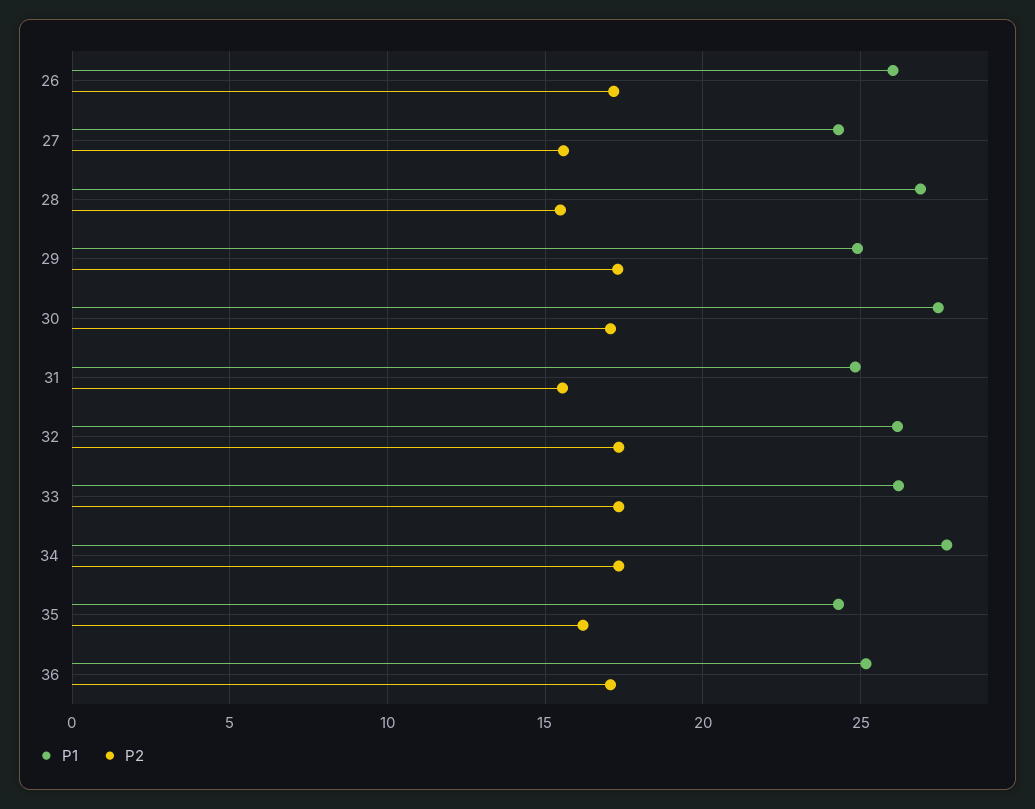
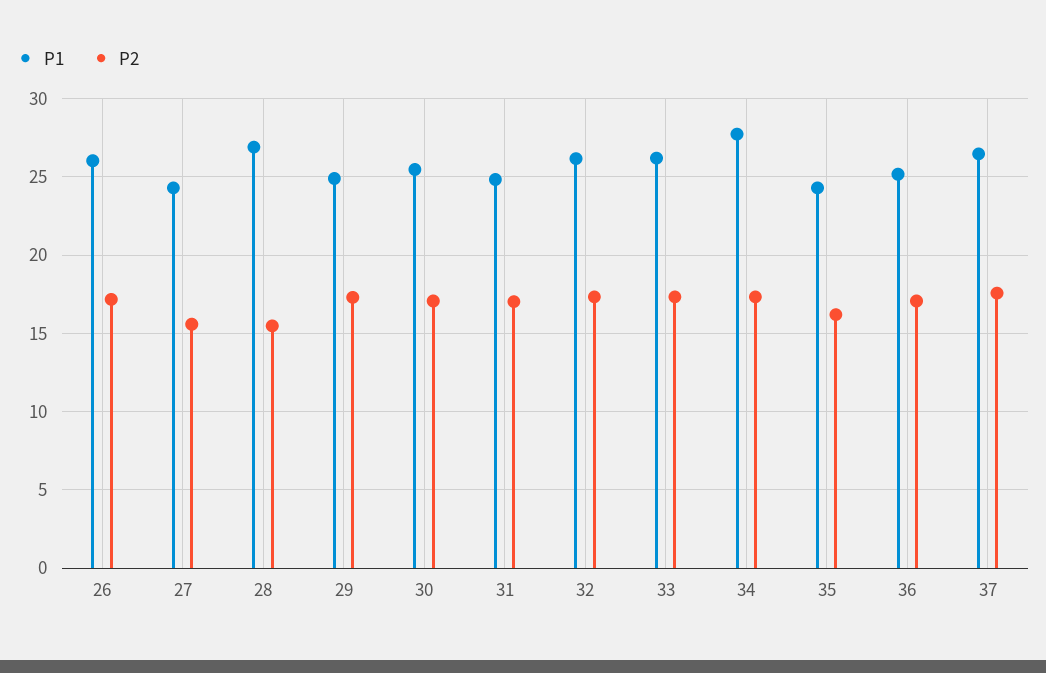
  {
    "P1": {
      "26": 26,
      "27": 24.5,
      "28": 27,
      "29": 25,
-     "30": 27.5,
+     "30": 25.5,
      "31": 25,
      "32": 26,
      "33": 26,
      "34": 27.5,
      "35": 24.5,
-     "36": 25
+     "36": 25,
+     "37": 26.5
    },
    "P2": {
      "26": 17,
      "27": 15.5,
      "28": 15.5,
      "29": 17.5,
      "30": 17,
-     "31": 15.5,
+     "31": 17,
      "32": 17.5,
      "33": 17.5,
      "34": 17.5,
      "35": 16,
-     "36": 17
+     "36": 17,
+     "37": 17.5
    }
  }

